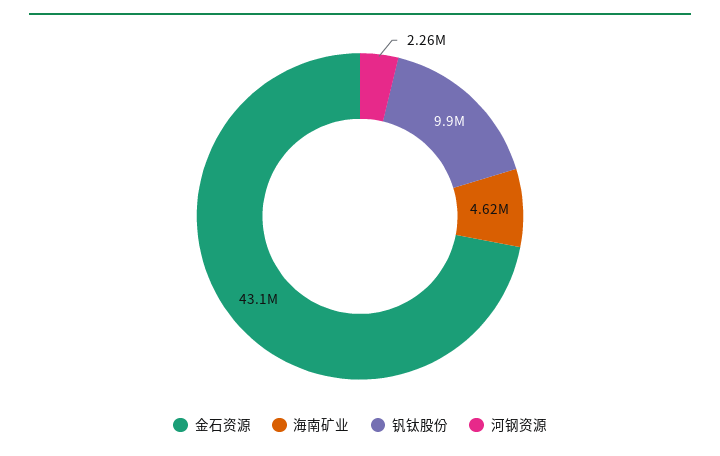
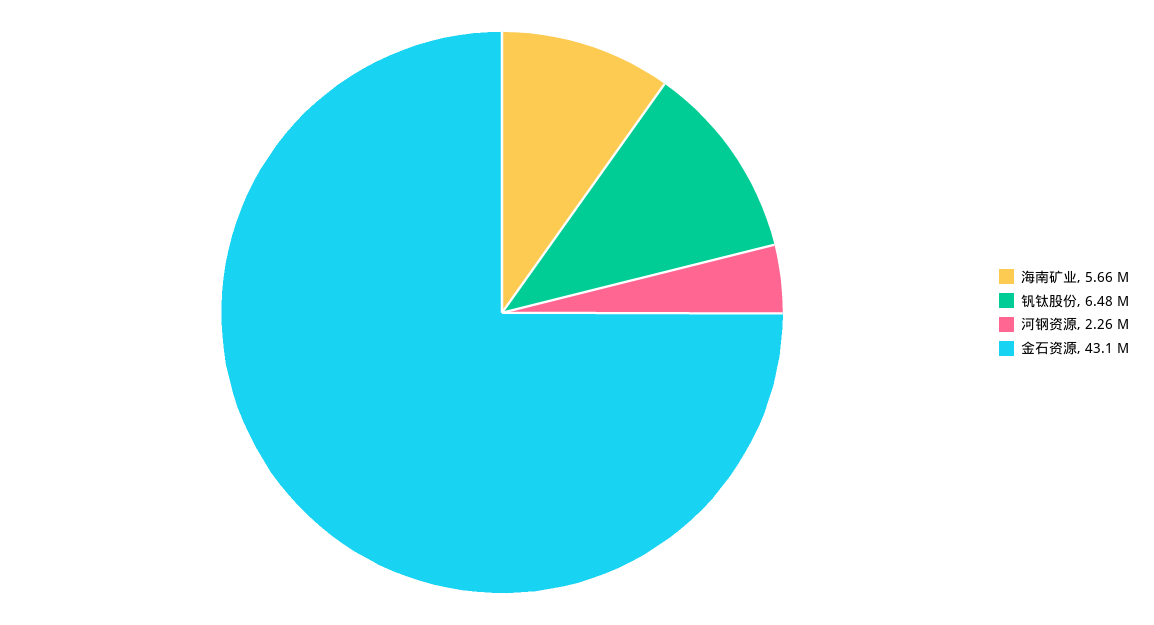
  {
    "金石资源": 43100000,
-   "海南矿业": 4620000,
+   "海南矿业": 5660000,
-   "钒钛股份": 9900000,
+   "钒钛股份": 6480000,
    "河钢资源": 2260000
  }

